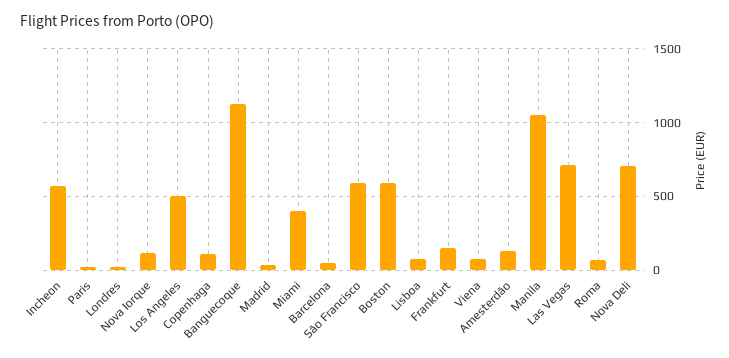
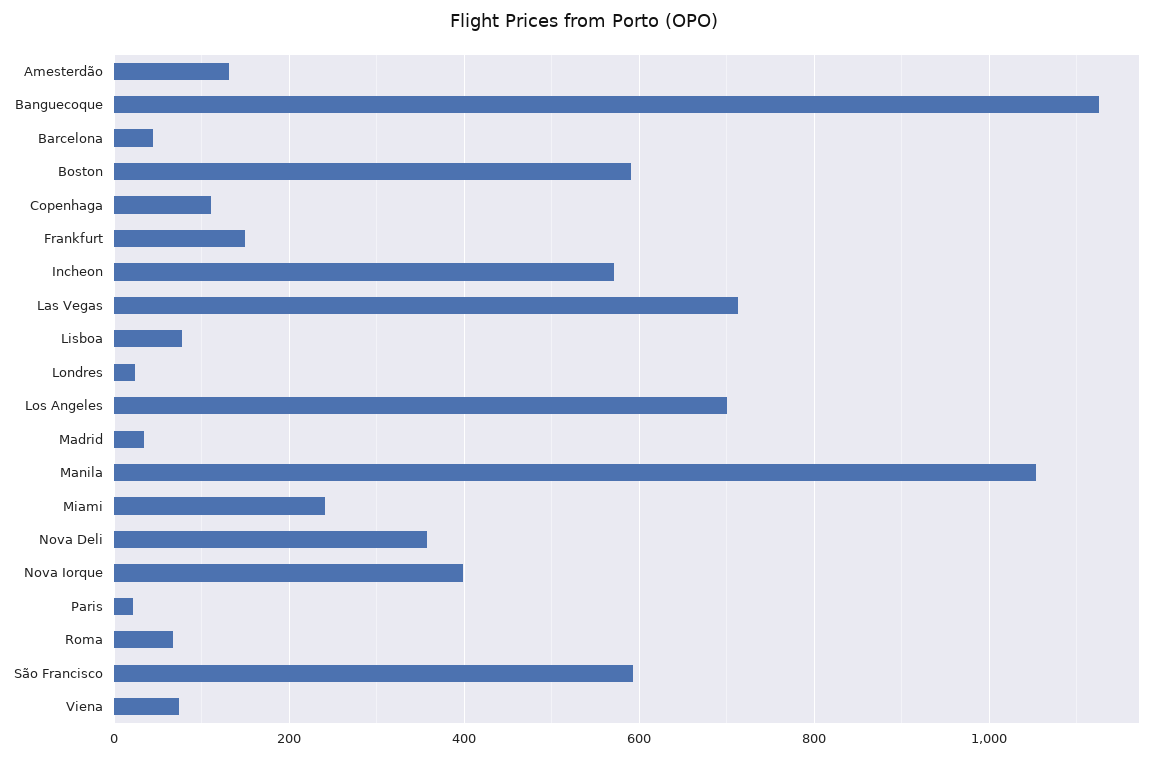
  {
    "Incheon": 580,
    "Paris": 20,
    "Londres": 20,
-   "Nova Iorque": 100,
+   "Nova Iorque": 400,
-   "Los Angeles": 500,
+   "Los Angeles": 700,
    "Copenhaga": 120,
    "Banguecoque": 1120,
    "Madrid": 40,
-   "Miami": 400,
+   "Miami": 240,
    "Barcelona": 40,
    "São Francisco": 600,
    "Boston": 600,
    "Lisboa": 80,
    "Frankfurt": 140,
    "Viena": 80,
    "Amesterdão": 140,
    "Manila": 1060,
    "Las Vegas": 720,
    "Roma": 60,
-   "Nova Deli": 700
+   "Nova Deli": 360
  }

